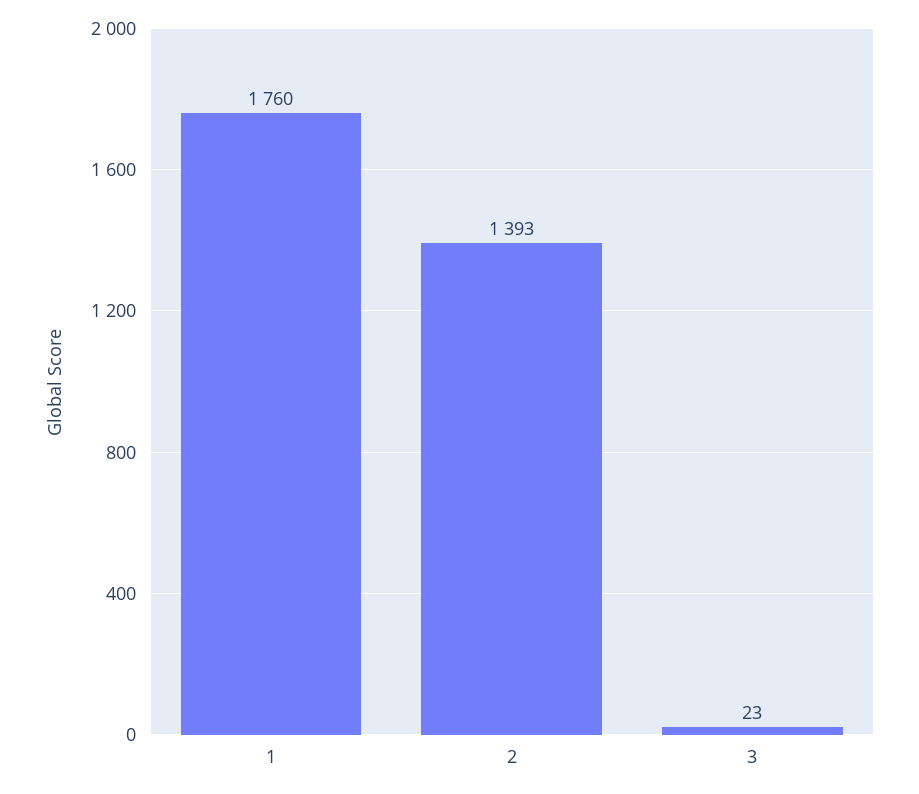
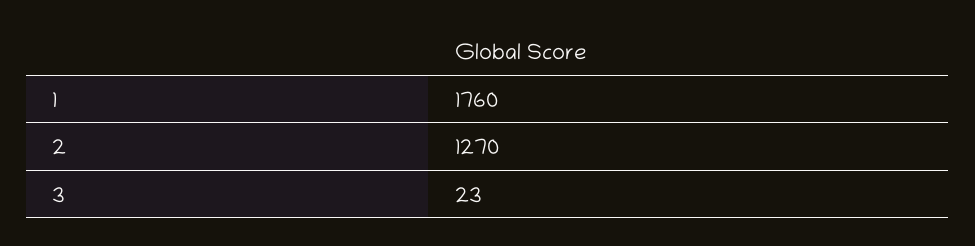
  {
    "1": 1760,
-   "2": 1393,
+   "2": 1270,
    "3": 23
  }

